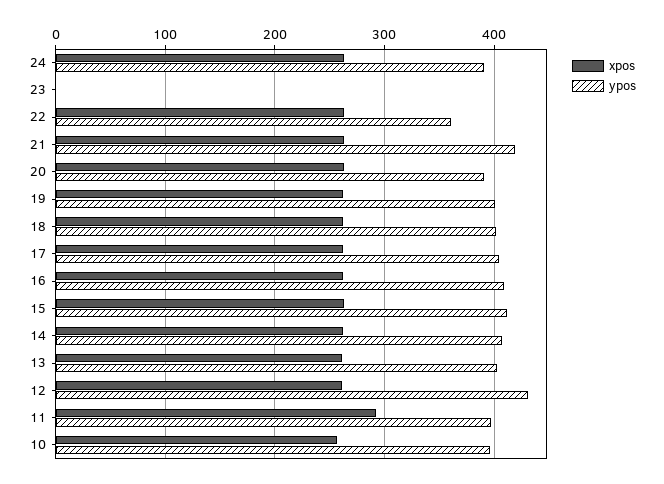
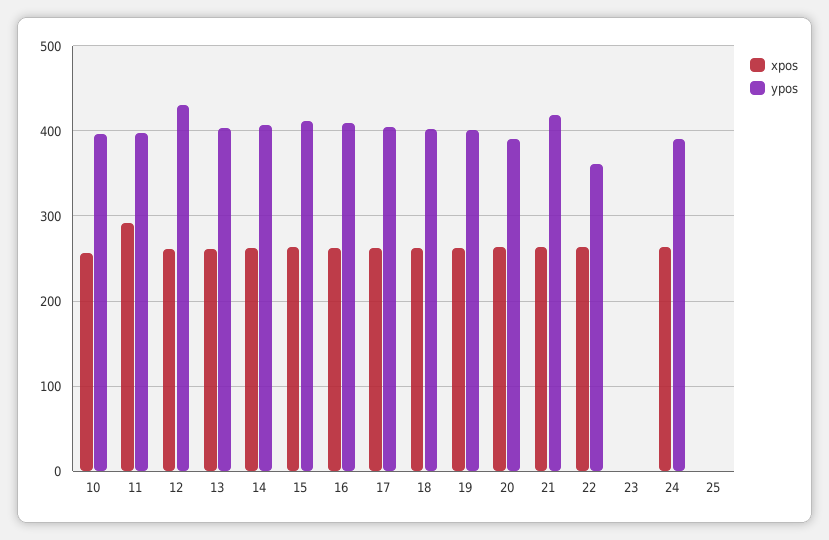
  {
    "xpos": {
      "24": 260,
      "23": 0,
      "22": 260,
      "21": 260,
      "20": 260,
      "19": 260,
      "18": 260,
      "17": 260,
      "16": 260,
      "15": 260,
      "14": 260,
      "13": 260,
      "12": 260,
      "11": 290,
-     "10": 260
+     "10": 260,
+     "25": 0
    },
    "ypos": {
      "24": 390,
      "23": 0,
      "22": 360,
      "21": 420,
      "20": 390,
      "19": 400,
      "18": 400,
      "17": 410,
      "16": 410,
      "15": 410,
      "14": 410,
      "13": 400,
      "12": 430,
      "11": 400,
-     "10": 400
+     "10": 400,
+     "25": 0
    }
  }

